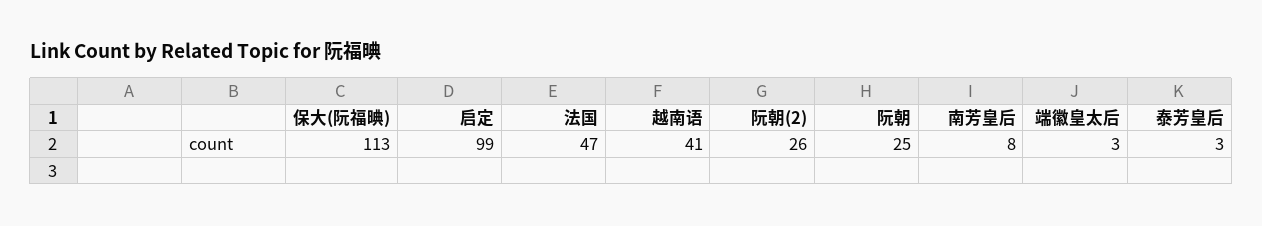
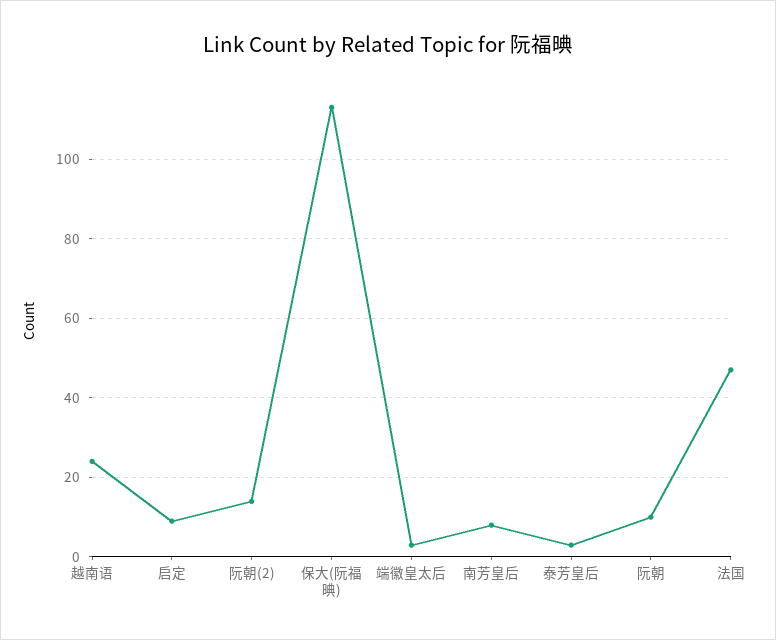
  {
    "保大(阮福晪)": 113,
-   "启定": 99,
+   "启定": 10,
    "法国": 47,
-   "越南语": 41,
+   "越南语": 25,
-   "阮朝(2)": 26,
+   "阮朝(2)": 15,
-   "阮朝": 25,
+   "阮朝": 10,
    "南芳皇后": 8,
    "端徽皇太后": 3,
    "泰芳皇后": 3
  }

